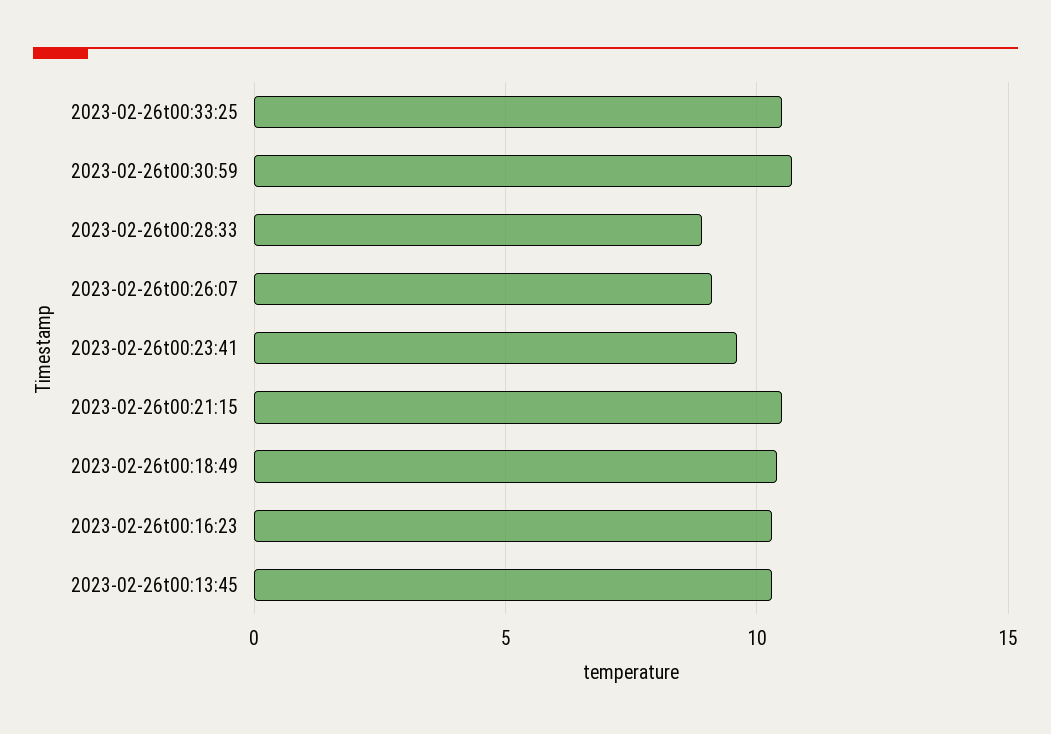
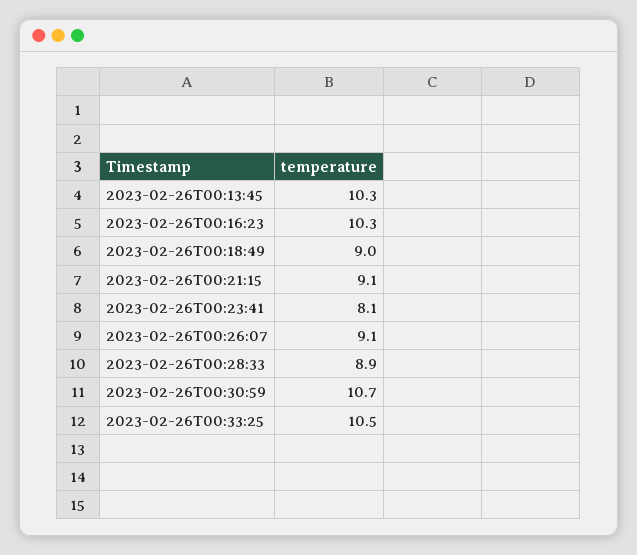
  {
    "2023-02-26t00:33:25": 10.5,
    "2023-02-26t00:30:59": 10.7,
    "2023-02-26t00:28:33": 8.9,
    "2023-02-26t00:26:07": 9.1,
-   "2023-02-26t00:23:41": 9.5,
+   "2023-02-26t00:23:41": 8.1,
-   "2023-02-26t00:21:15": 10.5,
+   "2023-02-26t00:21:15": 9.1,
-   "2023-02-26t00:18:49": 10.5,
+   "2023-02-26t00:18:49": 9,
    "2023-02-26t00:16:23": 10.3,
    "2023-02-26t00:13:45": 10.3
  }

